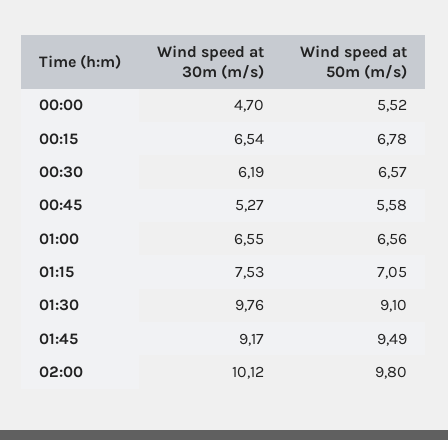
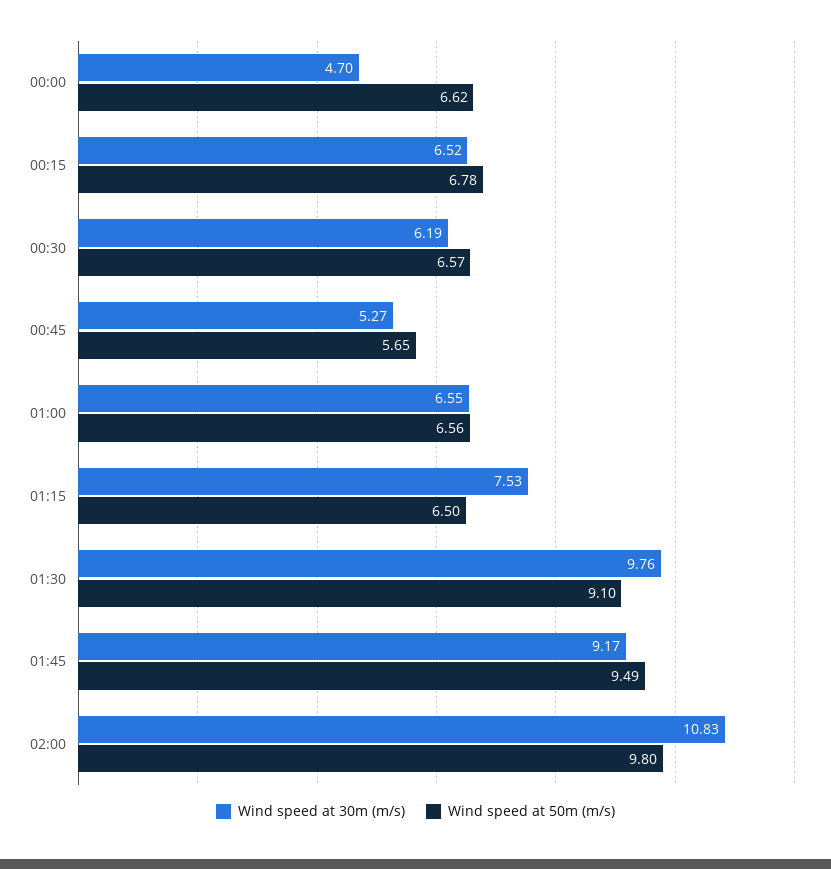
  {
    "Wind speed at 30m (m/s)": {
      "00:00": 4.7,
-     "00:15": 6.54,
+     "00:15": 6.52,
      "00:30": 6.19,
      "00:45": 5.27,
      "01:00": 6.55,
      "01:15": 7.53,
      "01:30": 9.76,
      "01:45": 9.17,
-     "02:00": 10.12
+     "02:00": 10.83
    },
    "Wind speed at 50m (m/s)": {
-     "00:00": 5.52,
+     "00:00": 6.62,
      "00:15": 6.78,
      "00:30": 6.57,
-     "00:45": 5.58,
+     "00:45": 5.65,
      "01:00": 6.56,
-     "01:15": 7.05,
+     "01:15": 6.5,
      "01:30": 9.1,
      "01:45": 9.49,
      "02:00": 9.8
    }
  }

